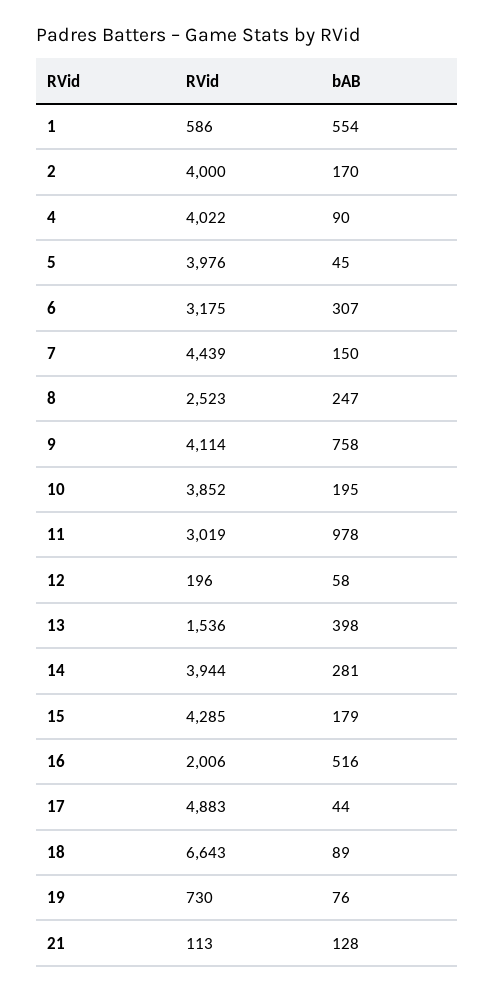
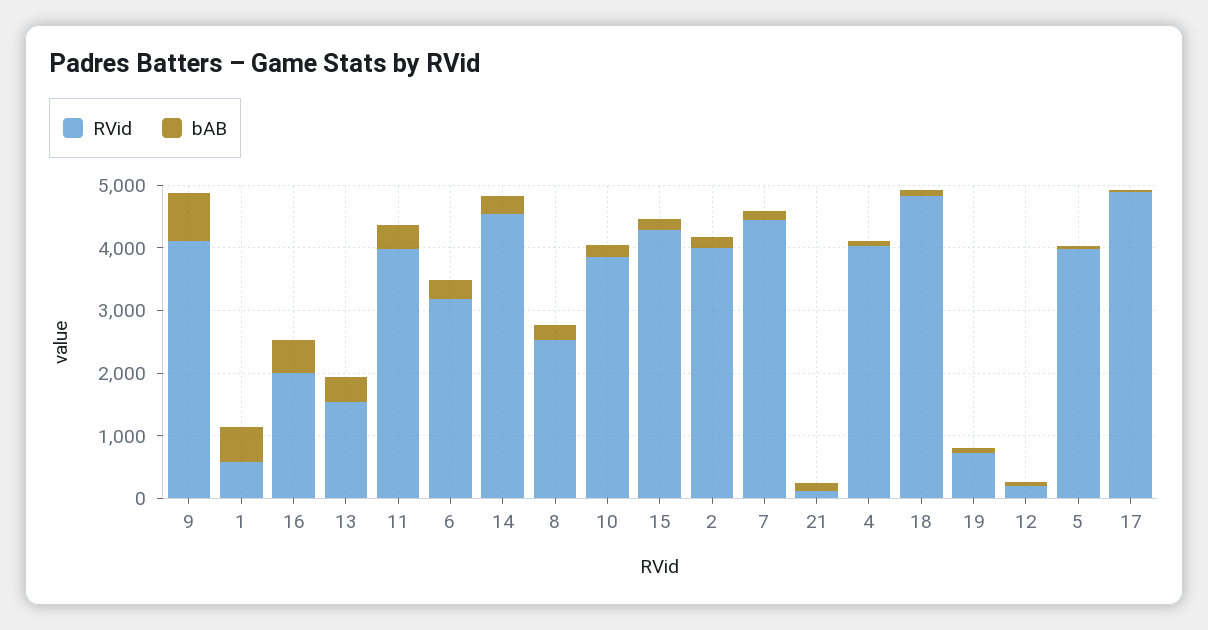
  {
    "RVid": {
      "1": 586,
      "2": 4000,
      "4": 4022,
      "5": 3976,
      "6": 3175,
      "7": 4439,
      "8": 2523,
      "9": 4114,
      "10": 3852,
-     "11": 3019,
+     "11": 4000,
      "12": 196,
      "13": 1536,
-     "14": 3944,
+     "14": 4600,
      "15": 4285,
      "16": 2006,
      "17": 4883,
-     "18": 6643,
+     "18": 4800,
      "19": 730,
      "21": 113
    },
    "bAB": {
      "1": 554,
      "2": 170,
      "4": 90,
      "5": 45,
      "6": 307,
      "7": 150,
      "8": 247,
      "9": 758,
      "10": 195,
-     "11": 978,
+     "11": 400,
      "12": 58,
      "13": 398,
      "14": 281,
      "15": 179,
      "16": 516,
      "17": 44,
      "18": 89,
      "19": 76,
      "21": 128
    }
  }

